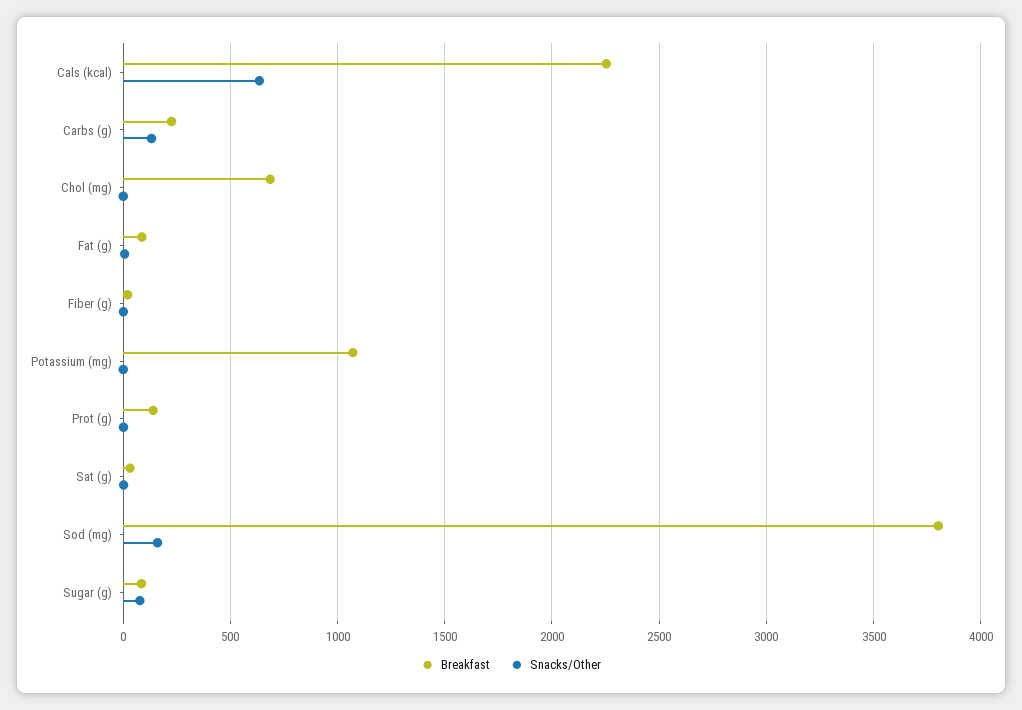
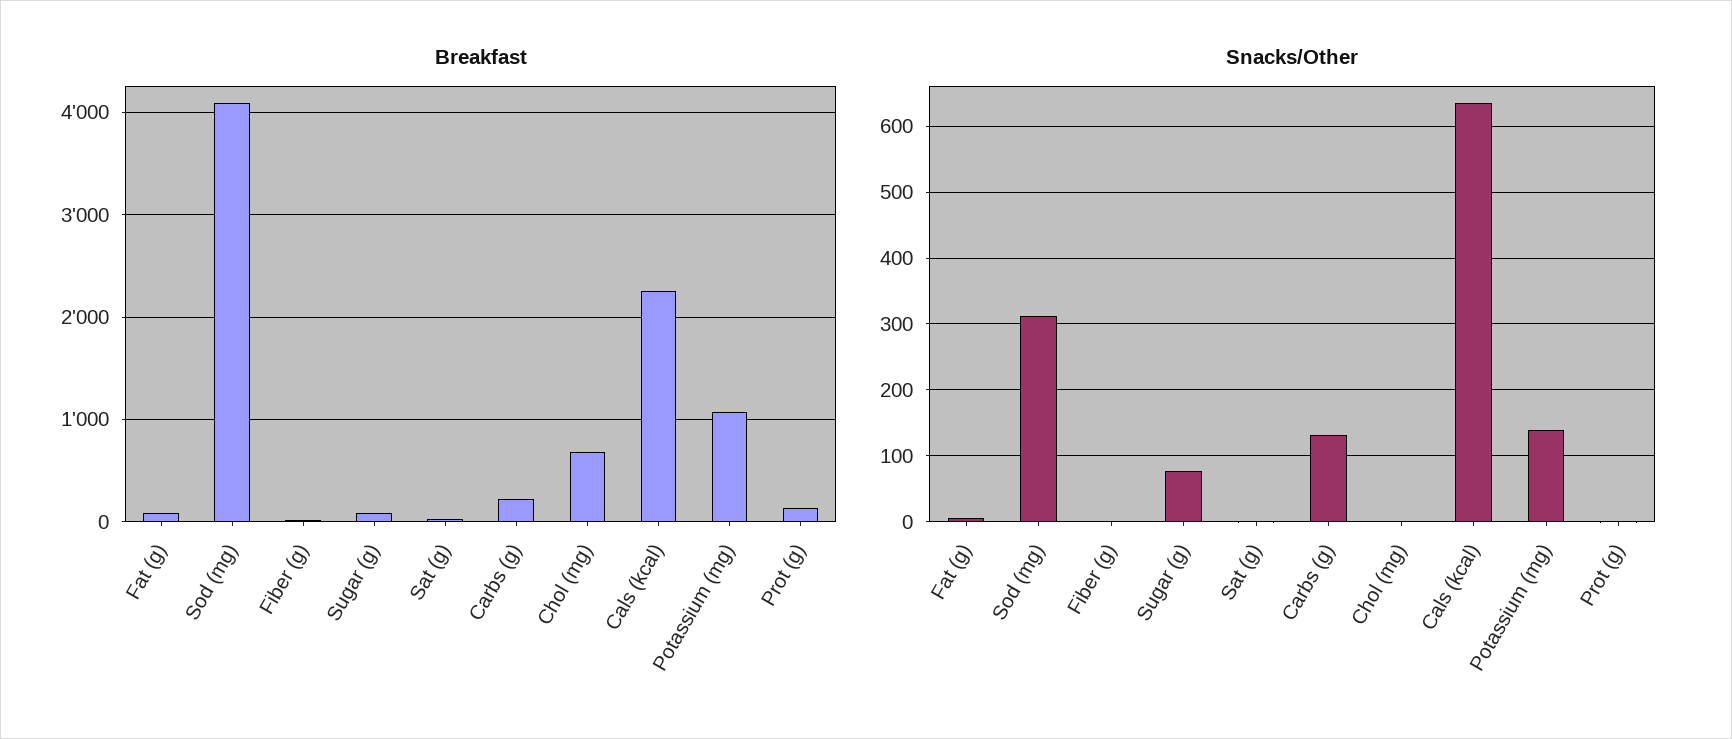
  {
    "Breakfast": {
      "Cals (kcal)": 2250,
      "Carbs (g)": 250,
      "Chol (mg)": 700,
      "Fat (g)": 100,
      "Fiber (g)": 0,
      "Potassium (mg)": 1050,
      "Prot (g)": 150,
      "Sat (g)": 50,
-     "Sod (mg)": 3800,
+     "Sod (mg)": 4100,
      "Sugar (g)": 100
    },
    "Snacks/Other": {
      "Cals (kcal)": 640,
      "Carbs (g)": 130,
      "Chol (mg)": 0,
      "Fat (g)": 10,
      "Fiber (g)": 0,
-     "Potassium (mg)": 0,
+     "Potassium (mg)": 140,
      "Prot (g)": 0,
      "Sat (g)": 0,
-     "Sod (mg)": 150,
+     "Sod (mg)": 310,
      "Sugar (g)": 80
    }
  }

